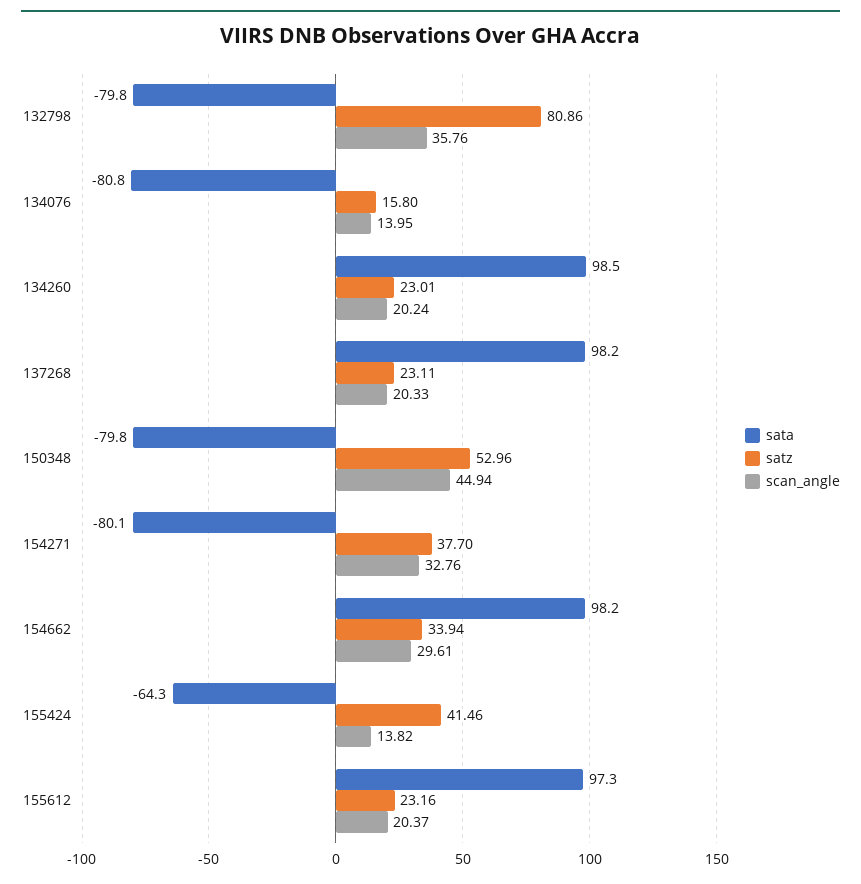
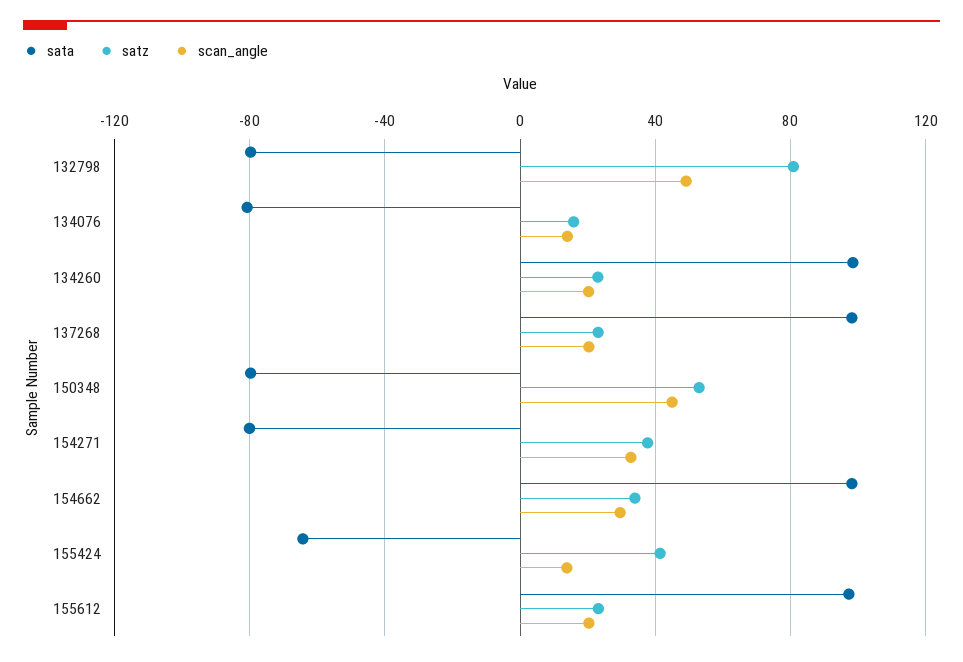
  {
    "sata": {
      "132798": -79.8,
      "134076": -80.8,
      "134260": 98.5,
      "137268": 98.2,
      "150348": -79.8,
      "154271": -80.1,
      "154662": 98.2,
      "155424": -64.3,
      "155612": 97.3
    },
    "satz": {
      "132798": 80.86,
      "134076": 15.8,
      "134260": 23.01,
      "137268": 23.11,
      "150348": 52.96,
      "154271": 37.7,
      "154662": 33.94,
      "155424": 41.46,
      "155612": 23.16
    },
    "scan_angle": {
-     "132798": 35.76,
+     "132798": 50,
      "134076": 13.95,
      "134260": 20.24,
      "137268": 20.33,
      "150348": 44.94,
      "154271": 32.76,
      "154662": 29.61,
      "155424": 13.82,
      "155612": 20.37
    }
  }

